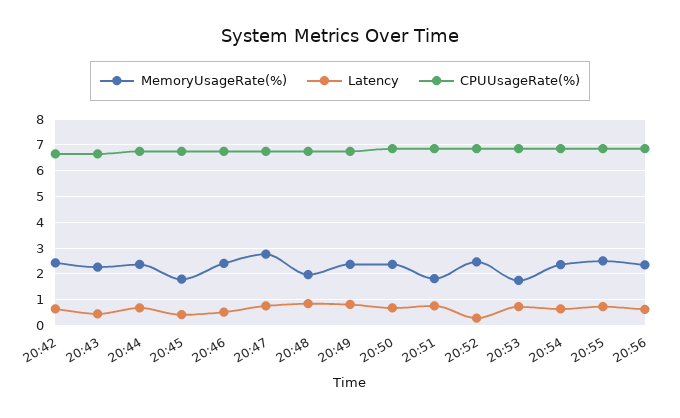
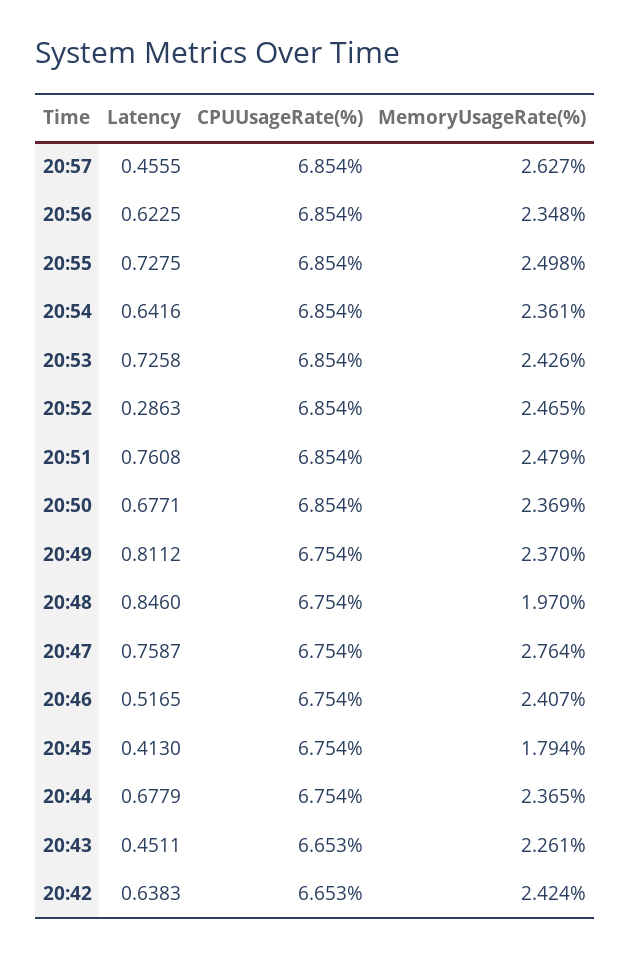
  {
    "MemoryUsageRate(%)": {
      "20:42": 2.424,
      "20:43": 2.261,
      "20:44": 2.365,
      "20:45": 1.794,
      "20:46": 2.407,
      "20:47": 2.764,
      "20:48": 1.97,
      "20:49": 2.37,
      "20:50": 2.369,
-     "20:51": 1.75,
+     "20:51": 2.479,
      "20:52": 2.465,
-     "20:53": 1.75,
+     "20:53": 2.426,
      "20:54": 2.361,
      "20:55": 2.498,
-     "20:56": 2.348
+     "20:56": 2.348,
+     "20:57": 2.627
    },
    "Latency": {
      "20:42": 0.6383,
      "20:43": 0.4511,
      "20:44": 0.6779,
      "20:45": 0.413,
      "20:46": 0.5165,
      "20:47": 0.7587,
      "20:48": 0.846,
      "20:49": 0.8112,
      "20:50": 0.6771,
      "20:51": 0.7608,
      "20:52": 0.2863,
      "20:53": 0.7258,
      "20:54": 0.6416,
      "20:55": 0.7275,
-     "20:56": 0.6225
+     "20:56": 0.6225,
+     "20:57": 0.4555
    },
    "CPUUsageRate(%)": {
      "20:42": 6.653,
      "20:43": 6.653,
      "20:44": 6.754,
      "20:45": 6.754,
      "20:46": 6.754,
      "20:47": 6.754,
      "20:48": 6.754,
      "20:49": 6.754,
      "20:50": 6.854,
      "20:51": 6.854,
      "20:52": 6.854,
      "20:53": 6.854,
      "20:54": 6.854,
      "20:55": 6.854,
-     "20:56": 6.854
+     "20:56": 6.854,
+     "20:57": 6.854
    }
  }

